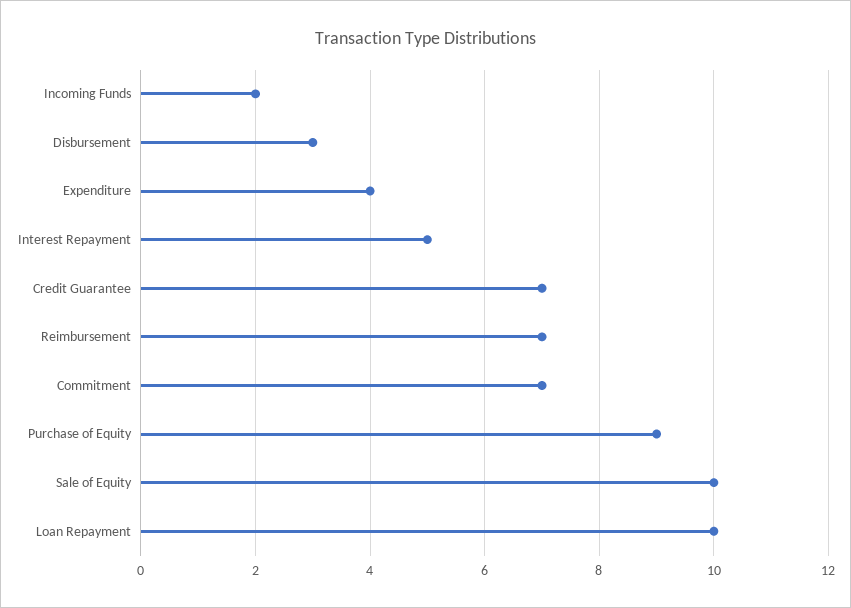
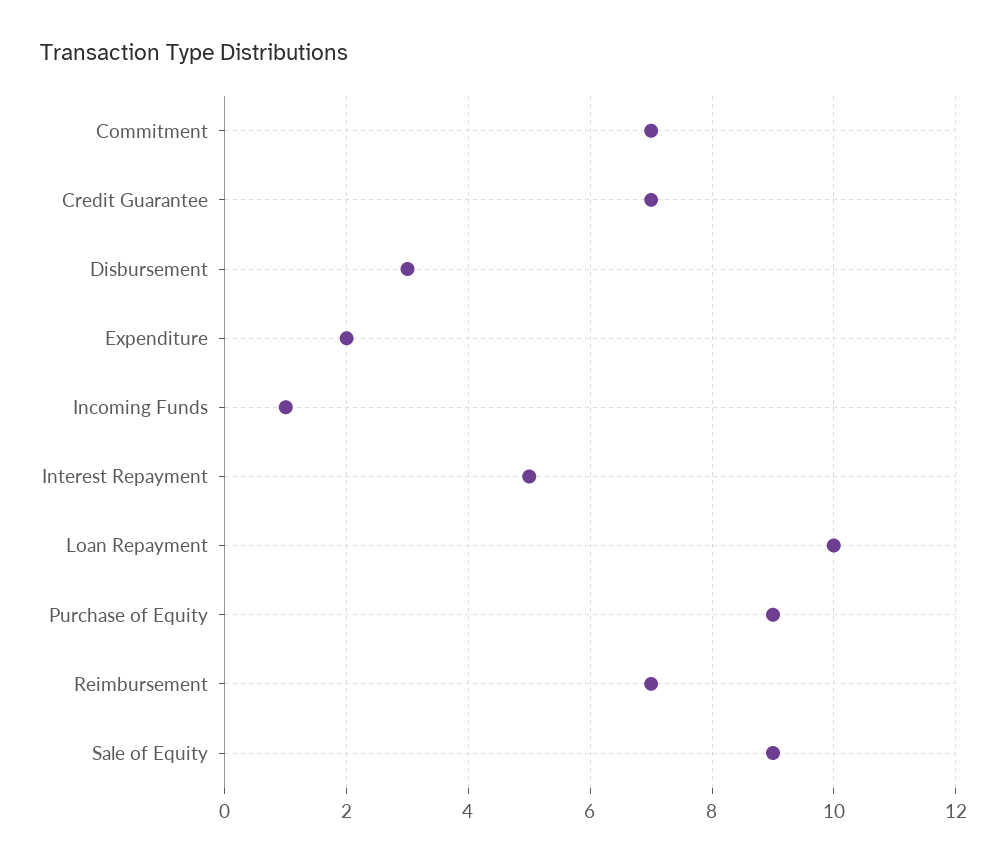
  {
-   "Incoming Funds": 2,
+   "Incoming Funds": 1,
    "Disbursement": 3,
-   "Expenditure": 4,
+   "Expenditure": 2,
    "Interest Repayment": 5,
    "Credit Guarantee": 7,
    "Reimbursement": 7,
    "Commitment": 7,
    "Purchase of Equity": 9,
-   "Sale of Equity": 10,
+   "Sale of Equity": 9,
    "Loan Repayment": 10
  }

